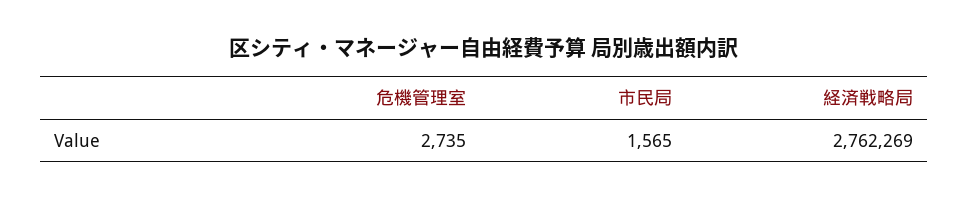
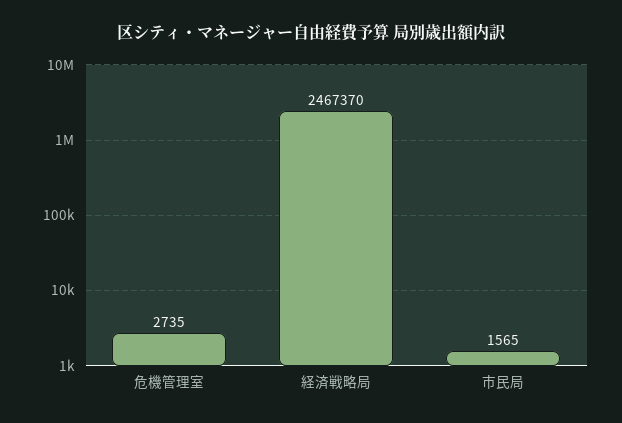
  {
    "危機管理室": 2735,
    "市民局": 1565,
-   "経済戦略局": 2762269
+   "経済戦略局": 2467370
  }

